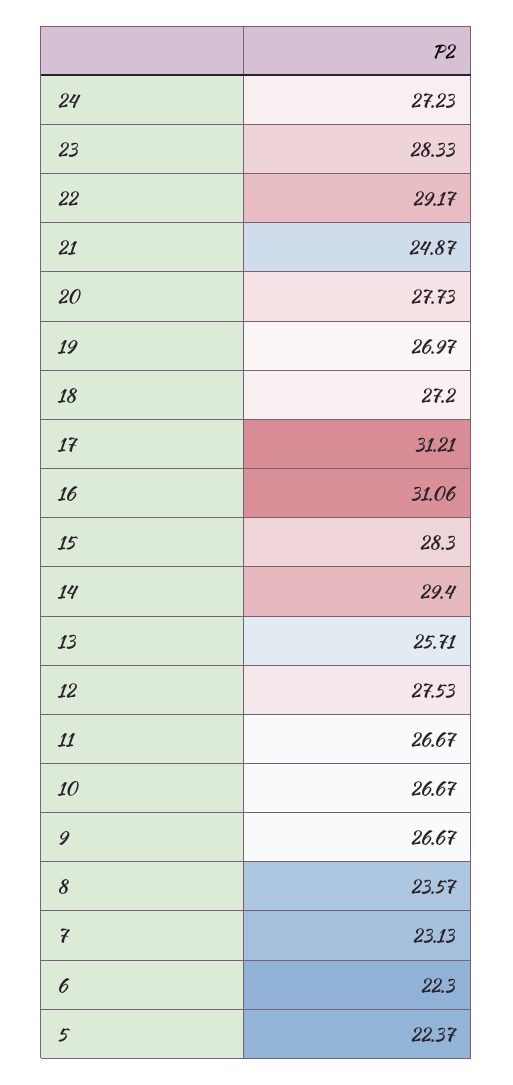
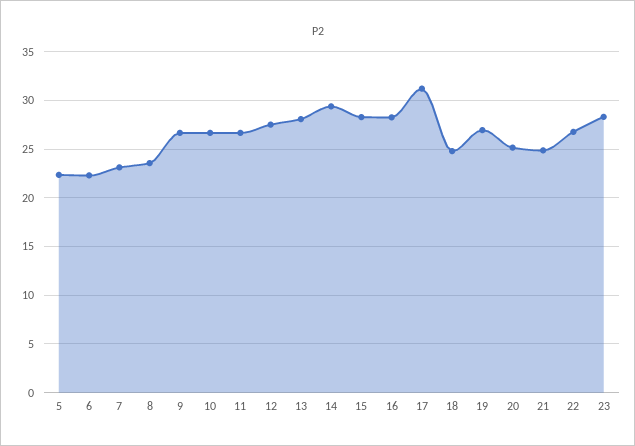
  {
-   "24": 27.23,
    "23": 28.33,
-   "22": 29.17,
+   "22": 27,
    "21": 24.87,
-   "20": 27.73,
+   "20": 25,
    "19": 26.97,
-   "18": 27.2,
+   "18": 25,
    "17": 31.21,
-   "16": 31.06,
+   "16": 28,
    "15": 28.3,
    "14": 29.4,
-   "13": 25.71,
+   "13": 28,
    "12": 27.53,
    "11": 26.67,
    "10": 26.67,
    "9": 26.67,
    "8": 23.57,
    "7": 23.13,
    "6": 22.3,
    "5": 22.37
  }

